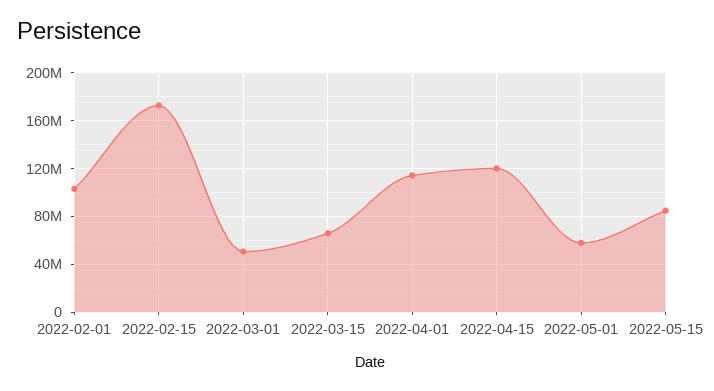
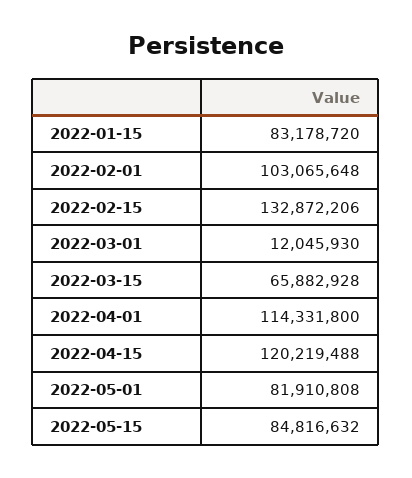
  {
    "2022-02-01": 103065648,
-   "2022-02-15": 170000000,
+   "2022-02-15": 132872206,
-   "2022-03-01": 50000000,
+   "2022-03-01": 12045930,
    "2022-03-15": 65882928,
    "2022-04-01": 114331800,
    "2022-04-15": 120219488,
-   "2022-05-01": 60000000,
+   "2022-05-01": 81910808,
-   "2022-05-15": 84816632
+   "2022-05-15": 84816632,
+   "2022-01-15": 83178720
  }

